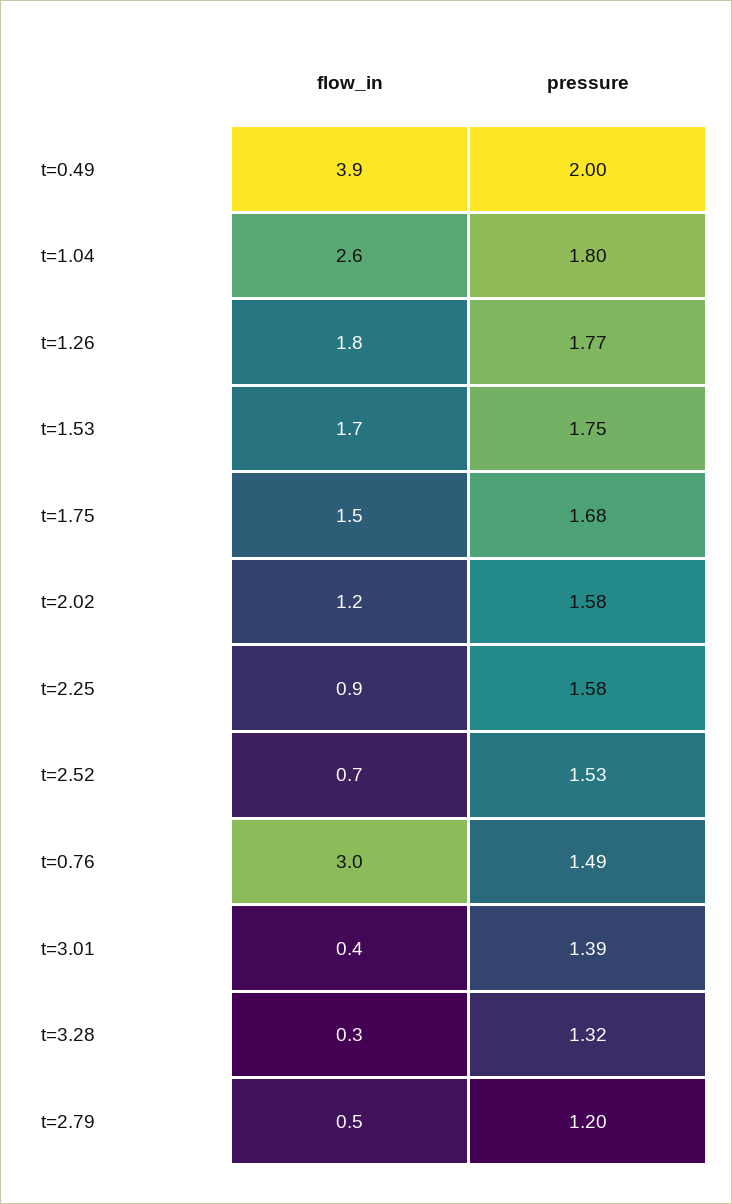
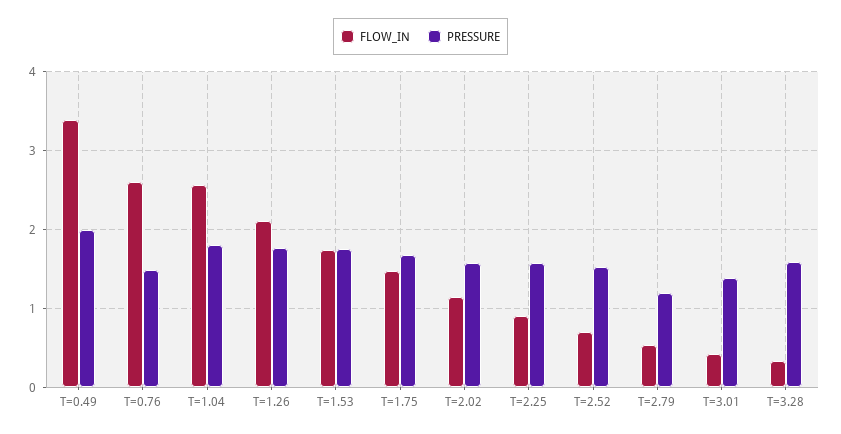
  {
    "flow_in": {
-     "t=0.49": 3.9,
+     "t=0.49": 3.4,
      "t=1.04": 2.6,
-     "t=1.26": 1.8,
+     "t=1.26": 2.1,
      "t=1.53": 1.7,
      "t=1.75": 1.5,
      "t=2.02": 1.2,
      "t=2.25": 0.9,
      "t=2.52": 0.7,
-     "t=0.76": 3,
+     "t=0.76": 2.6,
      "t=3.01": 0.4,
      "t=3.28": 0.3,
      "t=2.79": 0.5
    },
    "pressure": {
      "t=0.49": 2,
      "t=1.04": 1.8,
      "t=1.26": 1.77,
      "t=1.53": 1.75,
      "t=1.75": 1.68,
      "t=2.02": 1.58,
      "t=2.25": 1.58,
      "t=2.52": 1.53,
      "t=0.76": 1.49,
      "t=3.01": 1.39,
-     "t=3.28": 1.32,
+     "t=3.28": 1.6,
      "t=2.79": 1.2
    }
  }

